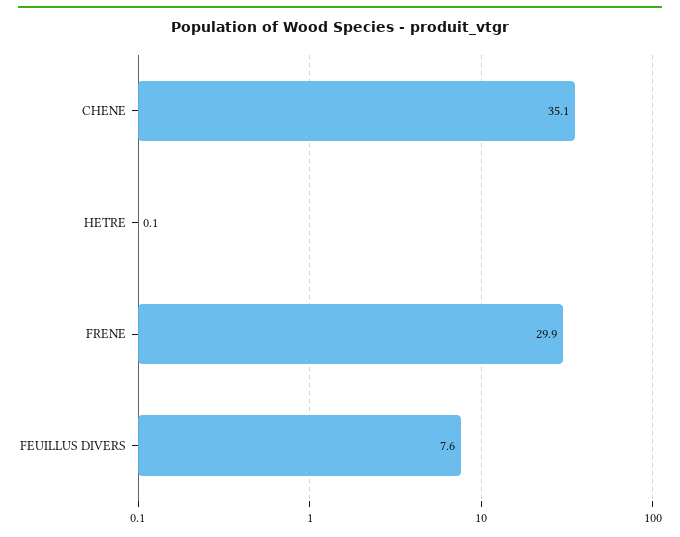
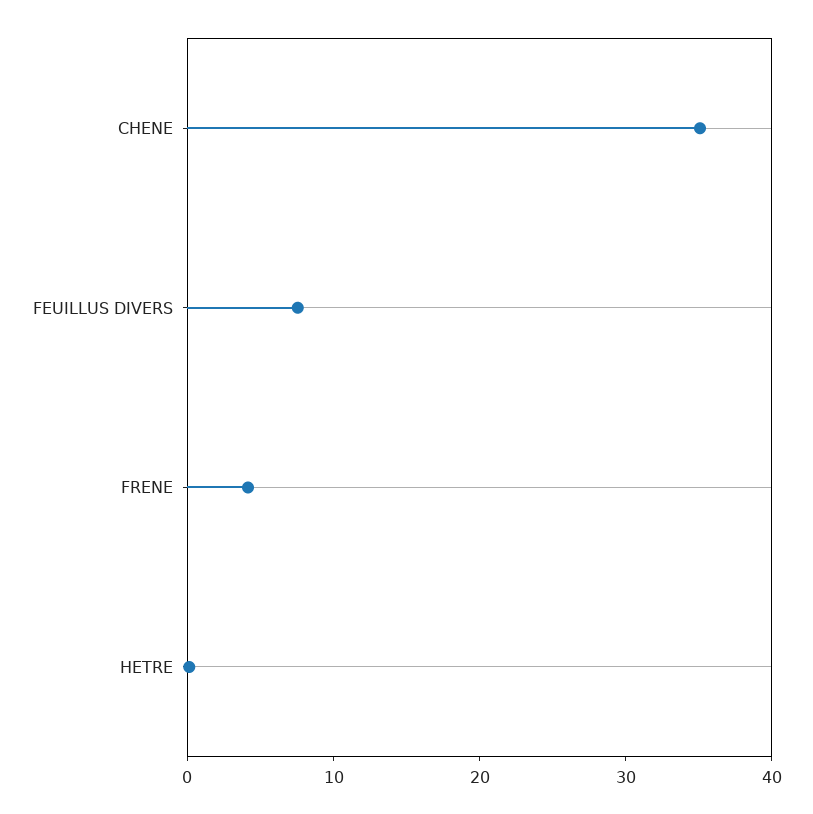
  {
    "CHENE": 35.1,
    "HETRE": 0.1,
-   "FRENE": 29.9,
+   "FRENE": 4,
    "FEUILLUS DIVERS": 7.6
  }

